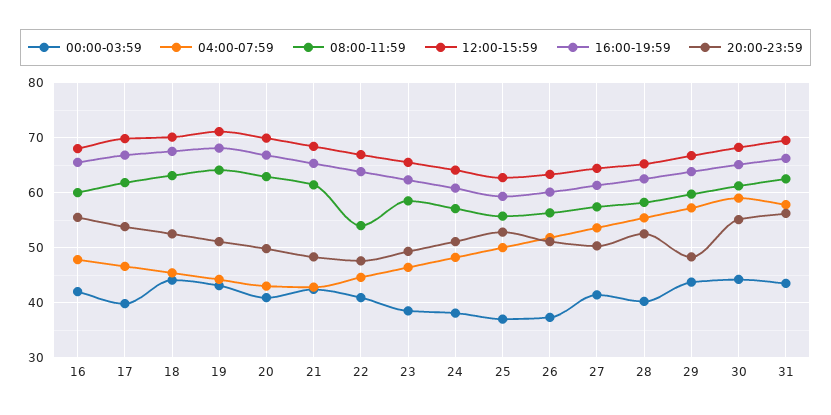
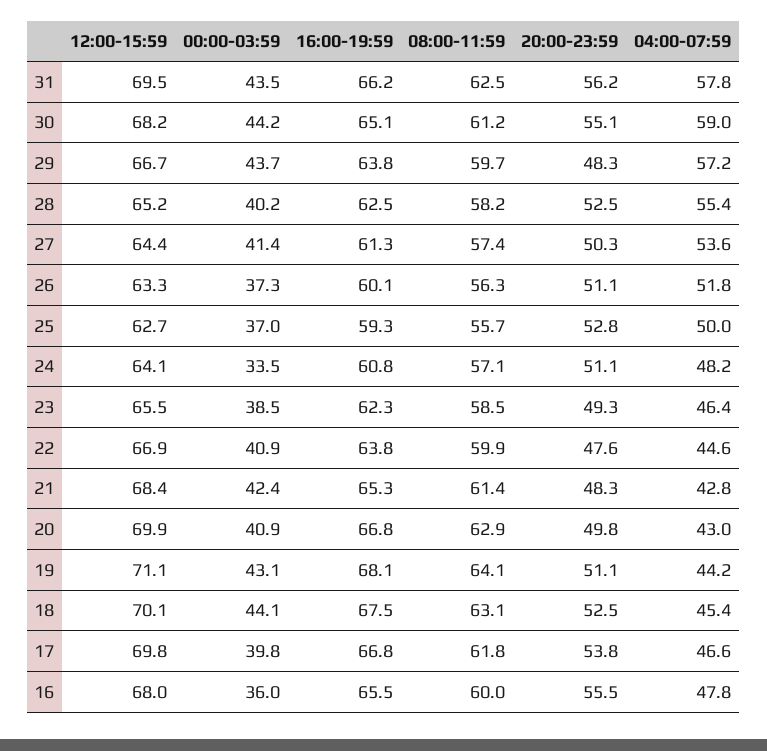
  {
    "00:00-03:59": {
-     "16": 42,
+     "16": 36,
      "17": 39.8,
      "18": 44.1,
      "19": 43.1,
      "20": 40.9,
      "21": 42.4,
      "22": 40.9,
      "23": 38.5,
-     "24": 38,
+     "24": 33.5,
      "25": 37,
      "26": 37.3,
      "27": 41.4,
      "28": 40.2,
      "29": 43.7,
      "30": 44.2,
      "31": 43.5
    },
    "04:00-07:59": {
      "16": 47.8,
      "17": 46.6,
      "18": 45.4,
      "19": 44.2,
      "20": 43,
      "21": 42.8,
      "22": 44.6,
      "23": 46.4,
      "24": 48.2,
      "25": 50,
      "26": 51.8,
      "27": 53.6,
      "28": 55.4,
      "29": 57.2,
      "30": 59,
      "31": 57.8
    },
    "08:00-11:59": {
      "16": 60,
      "17": 61.8,
      "18": 63.1,
      "19": 64.1,
      "20": 62.9,
      "21": 61.4,
-     "22": 54,
+     "22": 59.9,
      "23": 58.5,
      "24": 57.1,
      "25": 55.7,
      "26": 56.3,
      "27": 57.4,
      "28": 58.2,
      "29": 59.7,
      "30": 61.2,
      "31": 62.5
    },
    "12:00-15:59": {
      "16": 68,
      "17": 69.8,
      "18": 70.1,
      "19": 71.1,
      "20": 69.9,
      "21": 68.4,
      "22": 66.9,
      "23": 65.5,
      "24": 64.1,
      "25": 62.7,
      "26": 63.3,
      "27": 64.4,
      "28": 65.2,
      "29": 66.7,
      "30": 68.2,
      "31": 69.5
    },
    "16:00-19:59": {
      "16": 65.5,
      "17": 66.8,
      "18": 67.5,
      "19": 68.1,
      "20": 66.8,
      "21": 65.3,
      "22": 63.8,
      "23": 62.3,
      "24": 60.8,
      "25": 59.3,
      "26": 60.1,
      "27": 61.3,
      "28": 62.5,
      "29": 63.8,
      "30": 65.1,
      "31": 66.2
    },
    "20:00-23:59": {
      "16": 55.5,
      "17": 53.8,
      "18": 52.5,
      "19": 51.1,
      "20": 49.8,
      "21": 48.3,
      "22": 47.6,
      "23": 49.3,
      "24": 51.1,
      "25": 52.8,
      "26": 51.1,
      "27": 50.3,
      "28": 52.5,
      "29": 48.3,
      "30": 55.1,
      "31": 56.2
    }
  }

